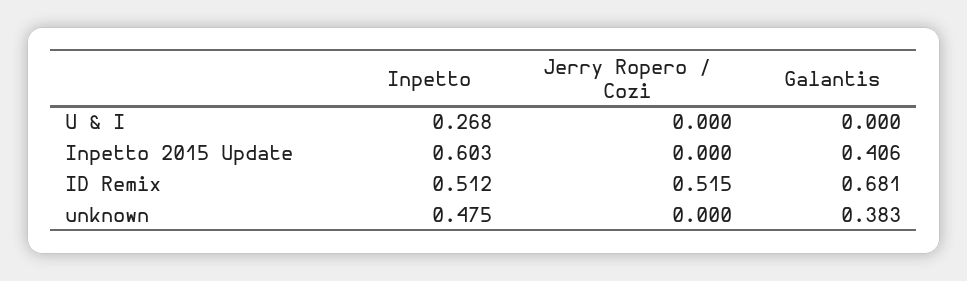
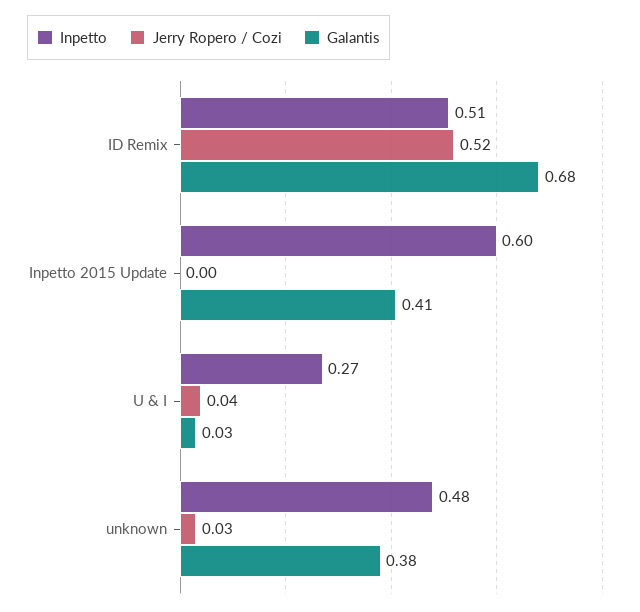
  {
    "Inpetto": {
      "U & I": 0.268,
      "Inpetto 2015 Update": 0.603,
      "ID Remix": 0.512,
      "unknown": 0.475
    },
    "Jerry Ropero / Cozi": {
-     "U & I": 0,
+     "U & I": 0.04,
      "Inpetto 2015 Update": 0,
      "ID Remix": 0.515,
-     "unknown": 0
+     "unknown": 0.03
    },
    "Galantis": {
-     "U & I": 0,
+     "U & I": 0.03,
      "Inpetto 2015 Update": 0.406,
      "ID Remix": 0.681,
      "unknown": 0.383
    }
  }

